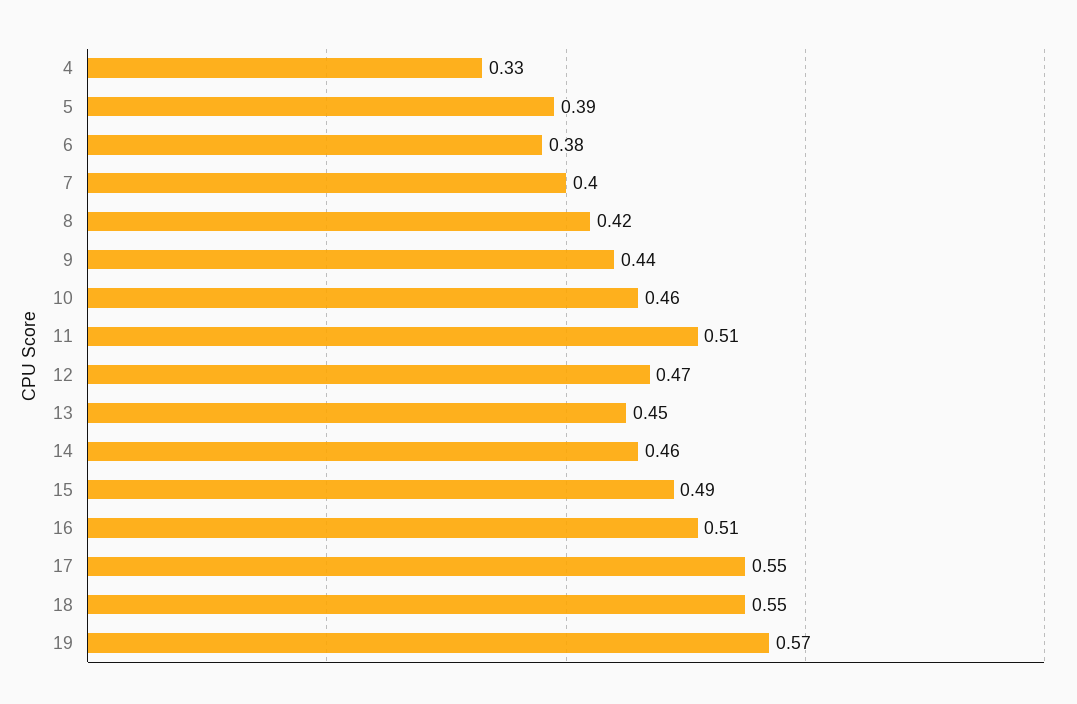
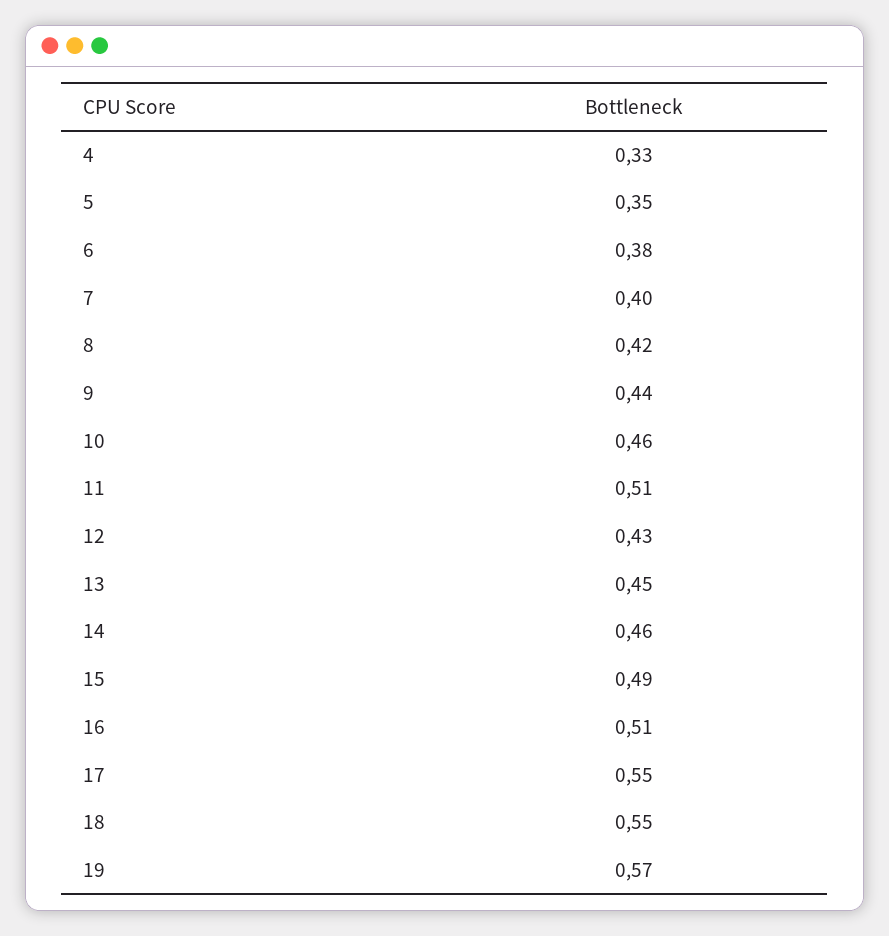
  {
    "4": 0.33,
-   "5": 0.39,
+   "5": 0.35,
    "6": 0.38,
    "7": 0.4,
    "8": 0.42,
    "9": 0.44,
    "10": 0.46,
    "11": 0.51,
-   "12": 0.47,
+   "12": 0.43,
    "13": 0.45,
    "14": 0.46,
    "15": 0.49,
    "16": 0.51,
    "17": 0.55,
    "18": 0.55,
    "19": 0.57
  }

